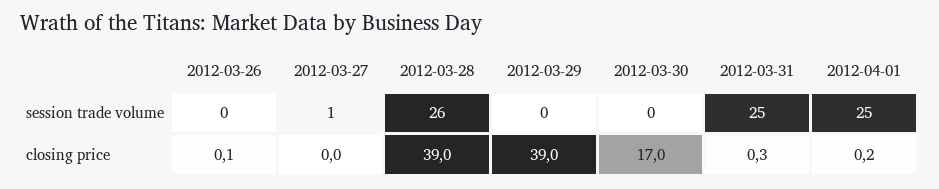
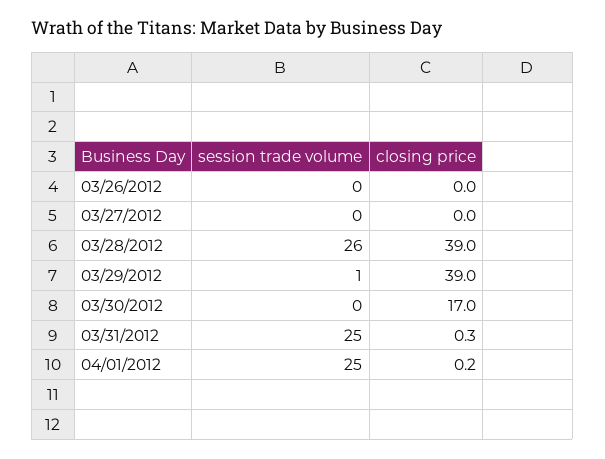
  {
    "2012-03-26": {
      "session trade volume": 0,
-     "closing price": 0.1
+     "closing price": 0
    },
    "2012-03-27": {
-     "session trade volume": 1,
+     "session trade volume": 0,
      "closing price": 0
    },
    "2012-03-28": {
      "session trade volume": 26,
      "closing price": 39
    },
    "2012-03-29": {
-     "session trade volume": 0,
+     "session trade volume": 1,
      "closing price": 39
    },
    "2012-03-30": {
      "session trade volume": 0,
      "closing price": 17
    },
    "2012-03-31": {
      "session trade volume": 25,
      "closing price": 0.3
    },
    "2012-04-01": {
      "session trade volume": 25,
      "closing price": 0.2
    }
  }

